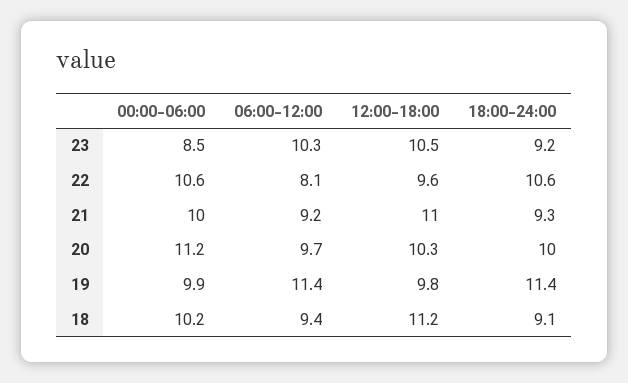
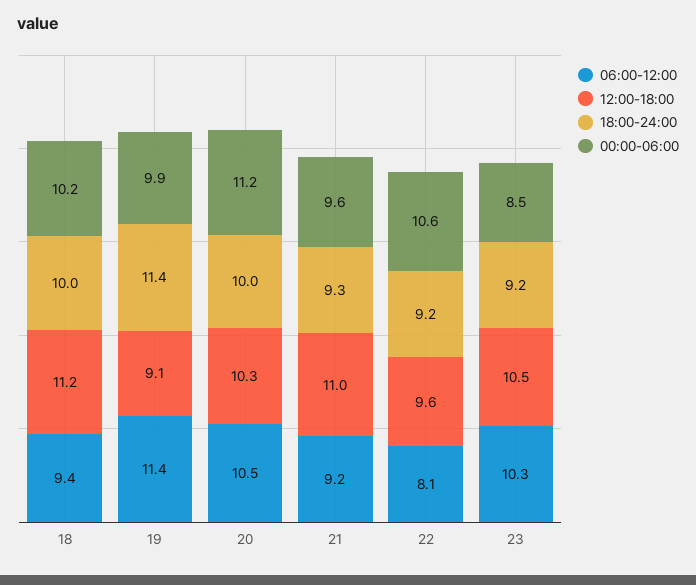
  {
    "00:00-06:00": {
      "23": 8.5,
      "22": 10.6,
-     "21": 10,
+     "21": 9.6,
      "20": 11.2,
      "19": 9.9,
      "18": 10.2
    },
    "06:00-12:00": {
      "23": 10.3,
      "22": 8.1,
      "21": 9.2,
-     "20": 9.7,
+     "20": 10.5,
      "19": 11.4,
      "18": 9.4
    },
    "12:00-18:00": {
      "23": 10.5,
      "22": 9.6,
      "21": 11,
      "20": 10.3,
-     "19": 9.8,
+     "19": 9.1,
      "18": 11.2
    },
    "18:00-24:00": {
      "23": 9.2,
-     "22": 10.6,
+     "22": 9.2,
      "21": 9.3,
      "20": 10,
      "19": 11.4,
-     "18": 9.1
+     "18": 10
    }
  }

